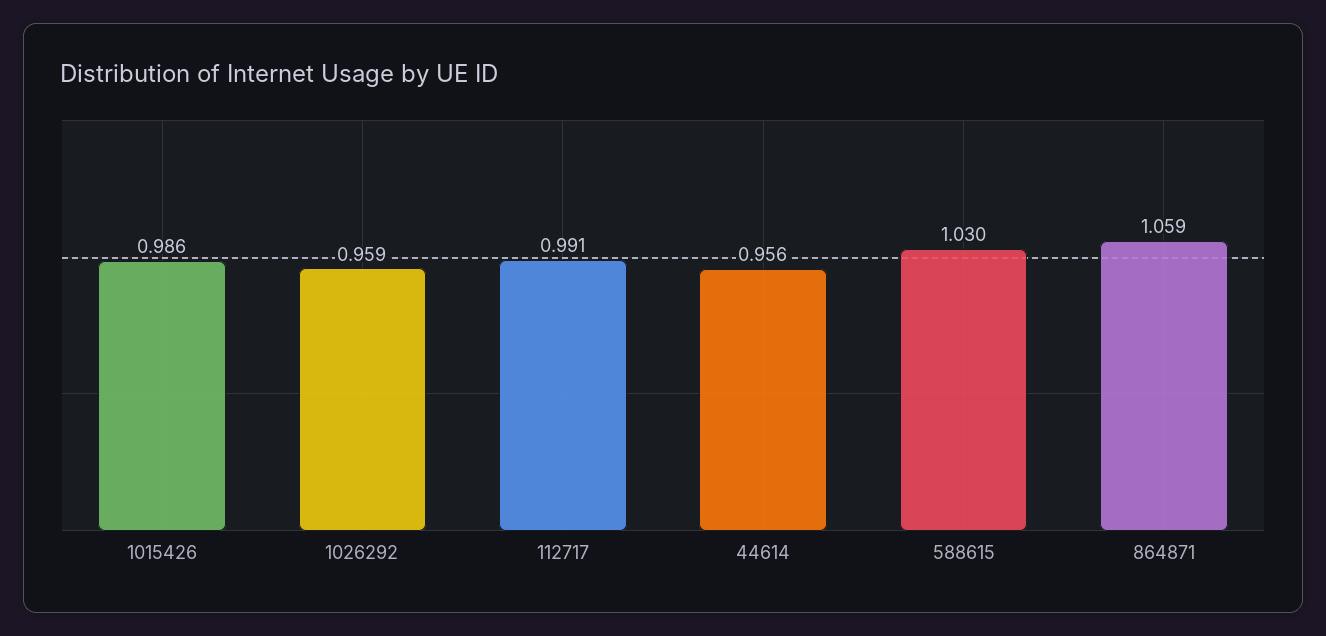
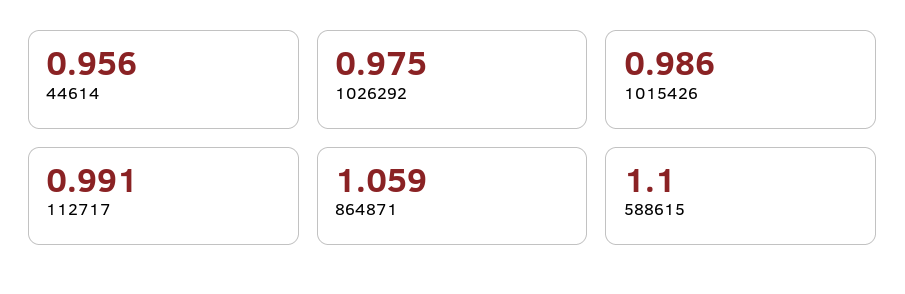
  {
    "1015426": 0.986,
-   "1026292": 0.959,
+   "1026292": 0.975,
    "112717": 0.991,
    "44614": 0.956,
-   "588615": 1.03,
+   "588615": 1.1,
    "864871": 1.059
  }

